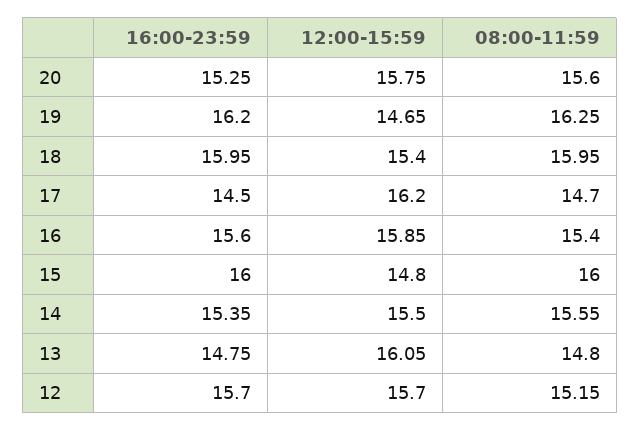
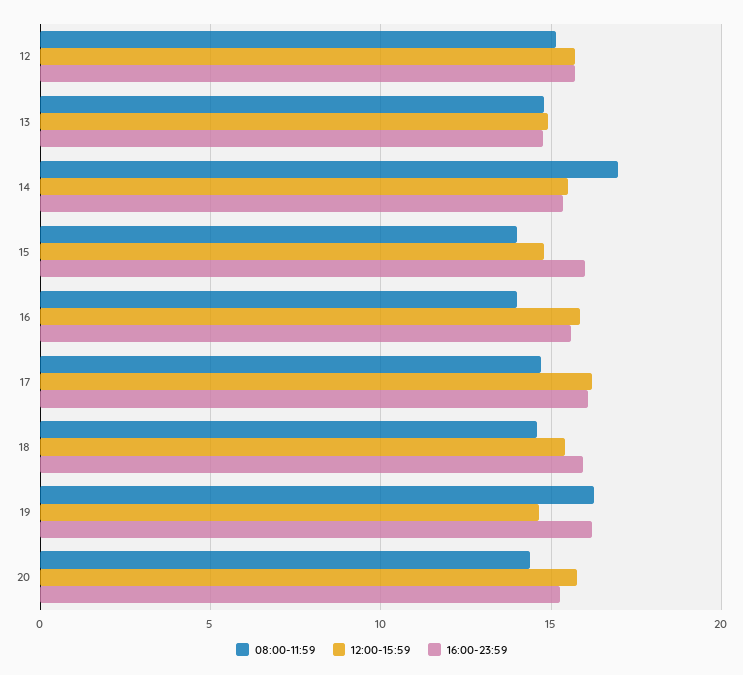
  {
    "16:00-23:59": {
      "20": 15.25,
      "19": 16.2,
      "18": 15.95,
-     "17": 14.5,
+     "17": 16,
      "16": 15.6,
      "15": 16,
      "14": 15.35,
      "13": 14.75,
      "12": 15.7
    },
    "12:00-15:59": {
      "20": 15.75,
      "19": 14.65,
      "18": 15.4,
      "17": 16.2,
      "16": 15.85,
      "15": 14.8,
      "14": 15.5,
-     "13": 16.05,
+     "13": 15,
      "12": 15.7
    },
    "08:00-11:59": {
-     "20": 15.6,
+     "20": 14.5,
      "19": 16.25,
-     "18": 15.95,
+     "18": 14.5,
      "17": 14.7,
-     "16": 15.4,
+     "16": 14,
-     "15": 16,
+     "15": 14,
-     "14": 15.55,
+     "14": 17,
      "13": 14.8,
      "12": 15.15
    }
  }

